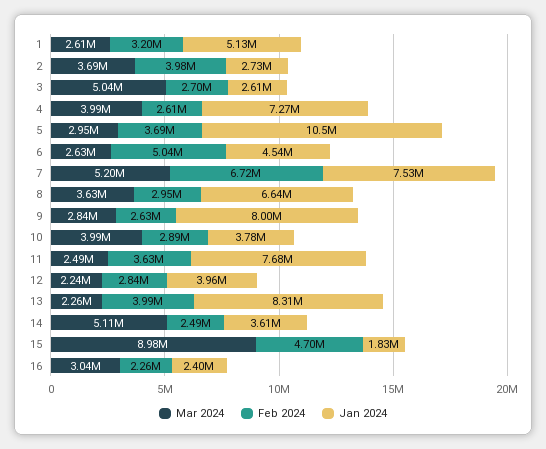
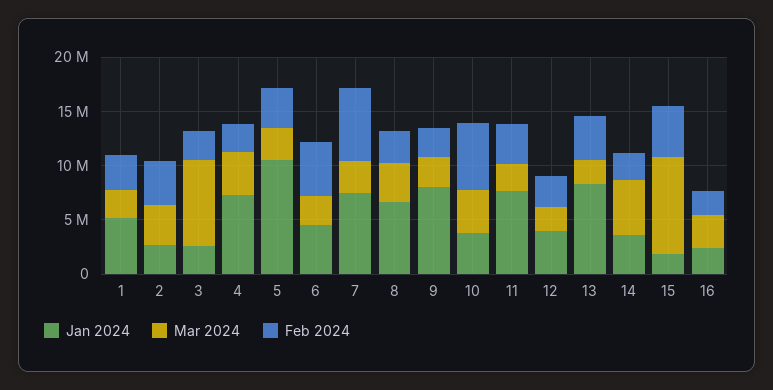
  {
    "Mar 2024": {
      "1": 2610000,
      "2": 3690000,
-     "3": 5040000,
+     "3": 8000000,
      "4": 3990000,
      "5": 2950000,
      "6": 2630000,
-     "7": 5200000,
+     "7": 3000000,
      "8": 3630000,
      "9": 2840000,
      "10": 3990000,
      "11": 2490000,
      "12": 2240000,
      "13": 2260000,
      "14": 5110000,
      "15": 8980000,
      "16": 3040000
    },
    "Feb 2024": {
      "1": 3200000,
      "2": 3980000,
      "3": 2700000,
      "4": 2610000,
      "5": 3690000,
      "6": 5040000,
      "7": 6720000,
      "8": 2950000,
      "9": 2630000,
-     "10": 2890000,
+     "10": 6000000,
      "11": 3630000,
      "12": 2840000,
      "13": 3990000,
      "14": 2490000,
      "15": 4700000,
      "16": 2260000
    },
    "Jan 2024": {
      "1": 5130000,
      "2": 2730000,
      "3": 2610000,
      "4": 7270000,
      "5": 10500000,
      "6": 4540000,
      "7": 7530000,
      "8": 6640000,
      "9": 8000000,
      "10": 3780000,
      "11": 7680000,
      "12": 3960000,
      "13": 8310000,
      "14": 3610000,
      "15": 1830000,
      "16": 2400000
    }
  }

